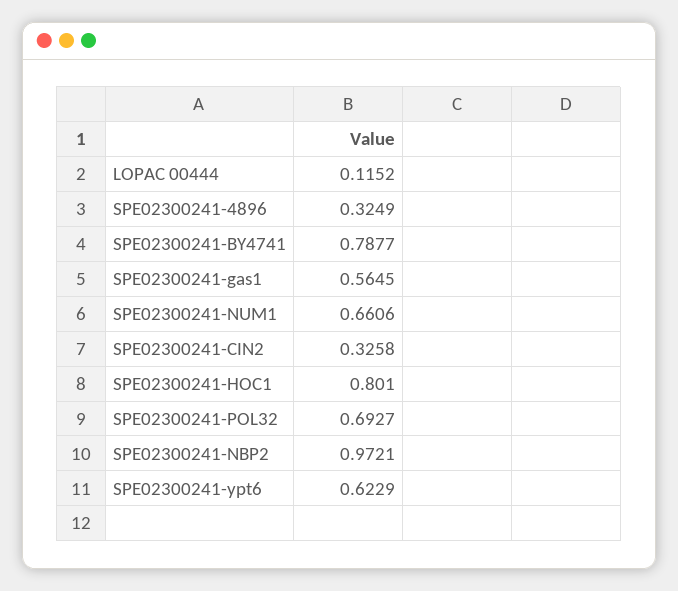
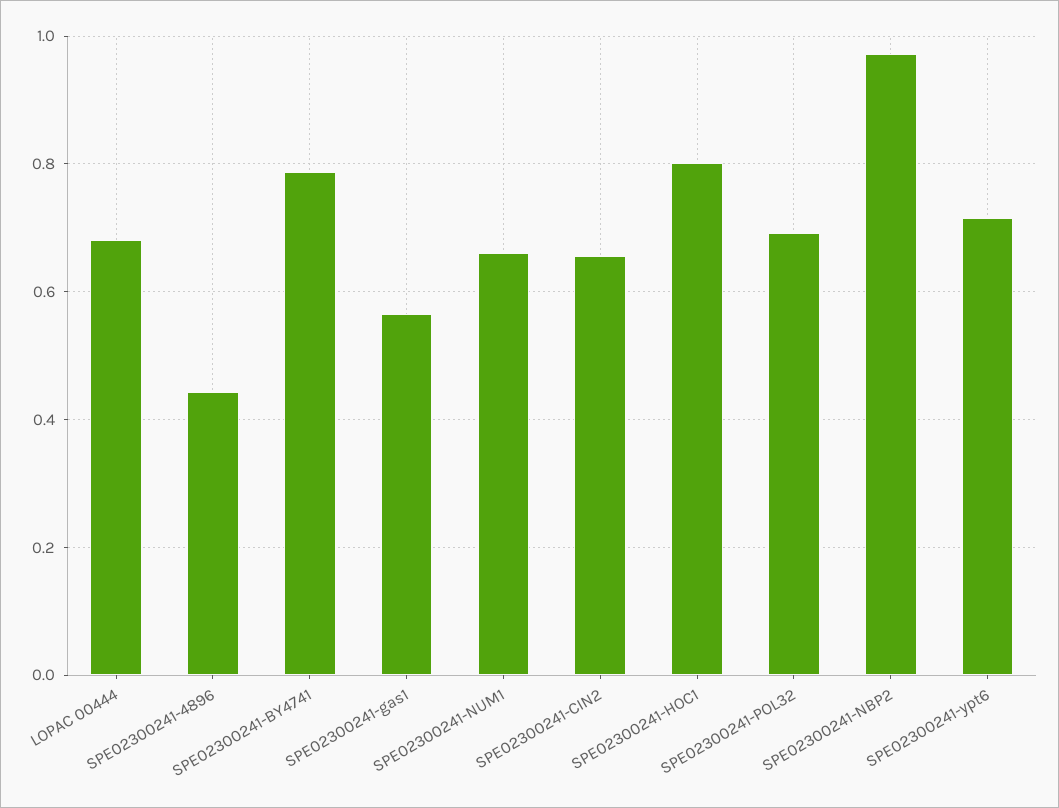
  {
-   "LOPAC 00444": 0.1152,
+   "LOPAC 00444": 0.68,
-   "SPE02300241-4896": 0.3249,
+   "SPE02300241-4896": 0.44,
    "SPE02300241-BY4741": 0.7877,
    "SPE02300241-gas1": 0.5645,
    "SPE02300241-NUM1": 0.6606,
-   "SPE02300241-CIN2": 0.3258,
+   "SPE02300241-CIN2": 0.66,
    "SPE02300241-HOC1": 0.801,
    "SPE02300241-POL32": 0.6927,
    "SPE02300241-NBP2": 0.9721,
-   "SPE02300241-ypt6": 0.6229
+   "SPE02300241-ypt6": 0.72
  }

